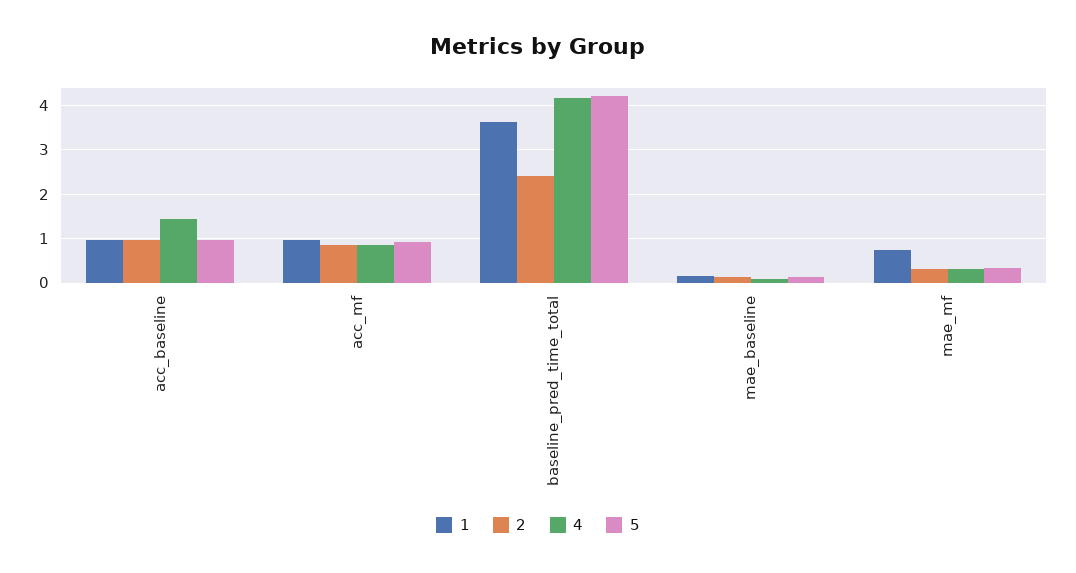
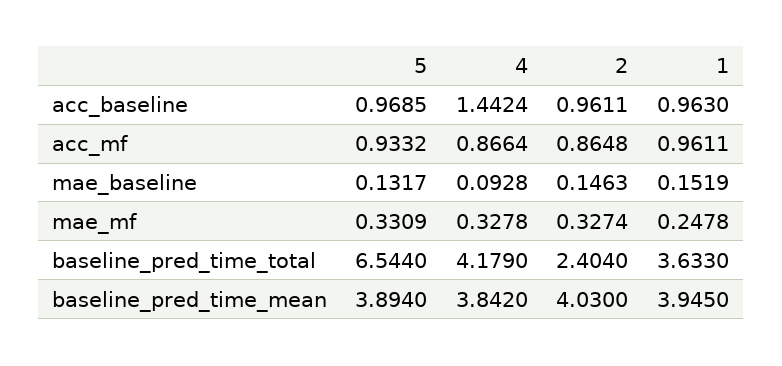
  {
    "1": {
      "acc_baseline": 0.963,
      "acc_mf": 0.9611,
      "baseline_pred_time_total": 3.633,
      "mae_baseline": 0.1519,
-     "mae_mf": 0.8
+     "mae_mf": 0.2478,
+     "baseline_pred_time_mean": 3.945
    },
    "2": {
      "acc_baseline": 0.9611,
      "acc_mf": 0.8648,
      "baseline_pred_time_total": 2.404,
      "mae_baseline": 0.1463,
-     "mae_mf": 0.3274
+     "mae_mf": 0.3274,
+     "baseline_pred_time_mean": 4.03
    },
    "4": {
      "acc_baseline": 1.4424,
      "acc_mf": 0.8664,
      "baseline_pred_time_total": 4.179,
      "mae_baseline": 0.0928,
-     "mae_mf": 0.3278
+     "mae_mf": 0.3278,
+     "baseline_pred_time_mean": 3.842
    },
    "5": {
      "acc_baseline": 0.9685,
      "acc_mf": 0.9332,
-     "baseline_pred_time_total": 4.2,
+     "baseline_pred_time_total": 6.544,
      "mae_baseline": 0.1317,
-     "mae_mf": 0.3309
+     "mae_mf": 0.3309,
+     "baseline_pred_time_mean": 3.894
    }
  }

